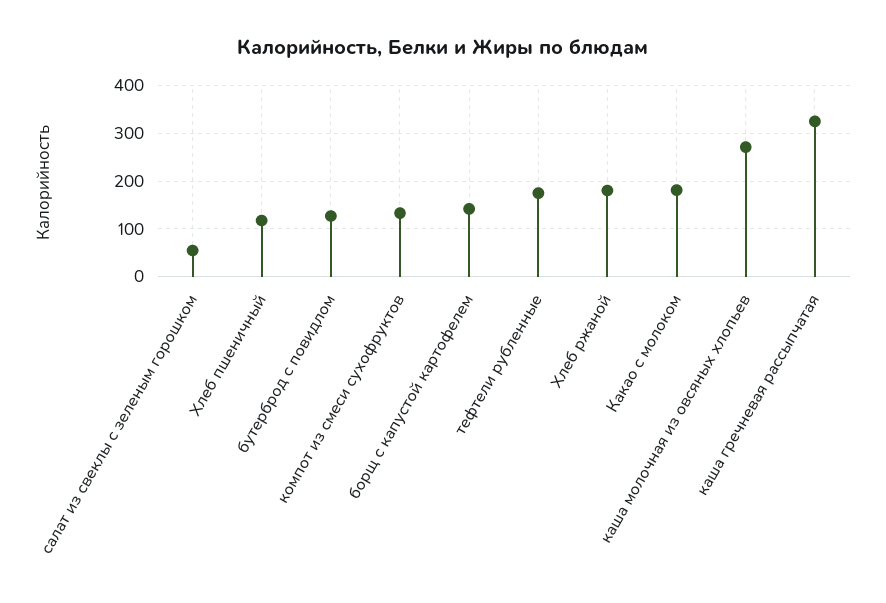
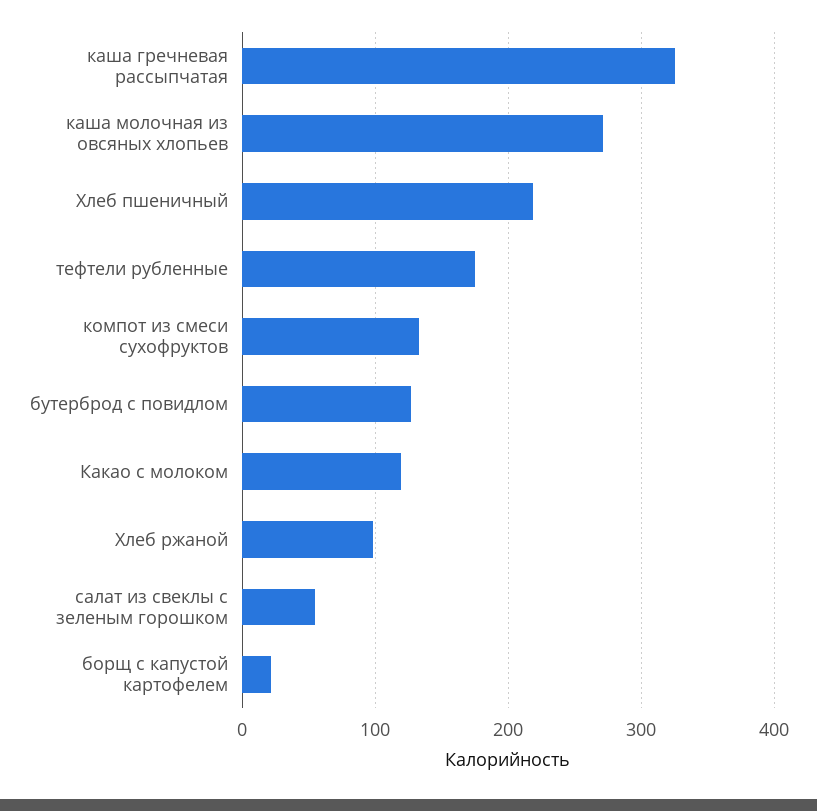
  {
    "салат из свеклы с зеленым горошком": 50,
-   "Хлеб пшеничный": 120,
+   "Хлеб пшеничный": 220,
    "бутерброд с повидлом": 130,
    "компот из смеси сухофруктов": 130,
-   "борщ с капустой картофелем": 140,
+   "борщ с капустой картофелем": 20,
    "тефтели рубленные": 170,
-   "Хлеб ржаной": 180,
+   "Хлеб ржаной": 100,
-   "Какао с молоком": 180,
+   "Какао с молоком": 120,
    "каша молочная из овсяных хлопьев": 270,
    "каша гречневая рассыпчатая": 330
  }

